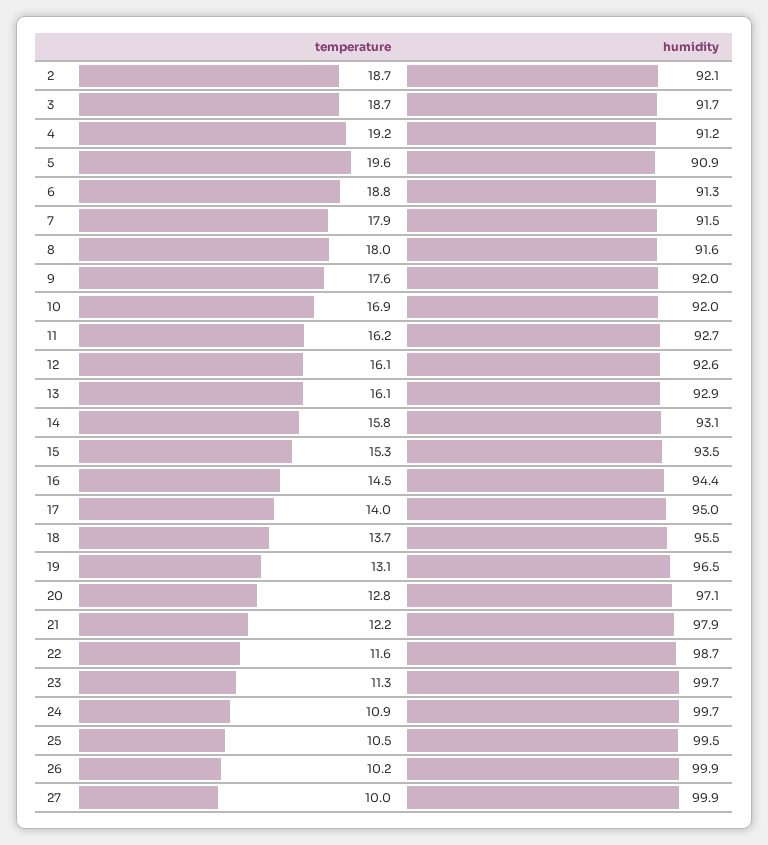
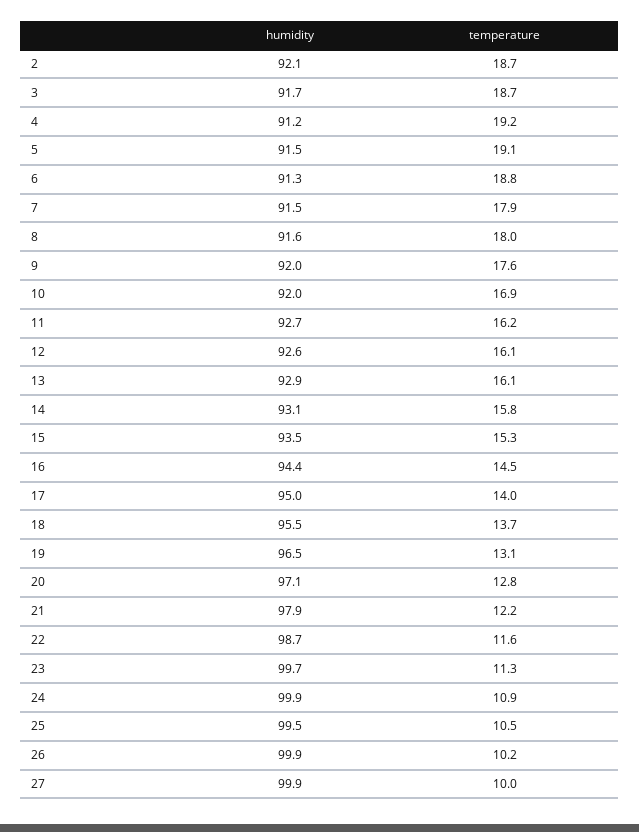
  {
    "temperature": {
      "2": 18.7,
      "3": 18.7,
      "4": 19.2,
-     "5": 19.6,
+     "5": 19.1,
      "6": 18.8,
      "7": 17.9,
      "8": 18,
      "9": 17.6,
      "10": 16.9,
      "11": 16.2,
      "12": 16.1,
      "13": 16.1,
      "14": 15.8,
      "15": 15.3,
      "16": 14.5,
      "17": 14,
      "18": 13.7,
      "19": 13.1,
      "20": 12.8,
      "21": 12.2,
      "22": 11.6,
      "23": 11.3,
      "24": 10.9,
      "25": 10.5,
      "26": 10.2,
      "27": 10
    },
    "humidity": {
      "2": 92.1,
      "3": 91.7,
      "4": 91.2,
-     "5": 90.9,
+     "5": 91.5,
      "6": 91.3,
      "7": 91.5,
      "8": 91.6,
      "9": 92,
      "10": 92,
      "11": 92.7,
      "12": 92.6,
      "13": 92.9,
      "14": 93.1,
      "15": 93.5,
      "16": 94.4,
      "17": 95,
      "18": 95.5,
      "19": 96.5,
      "20": 97.1,
      "21": 97.9,
      "22": 98.7,
      "23": 99.7,
-     "24": 99.7,
+     "24": 99.9,
      "25": 99.5,
      "26": 99.9,
      "27": 99.9
    }
  }

